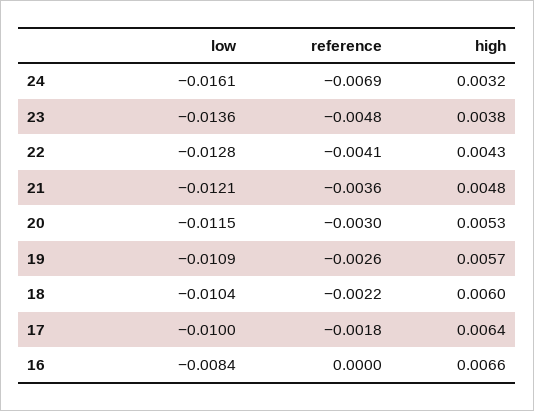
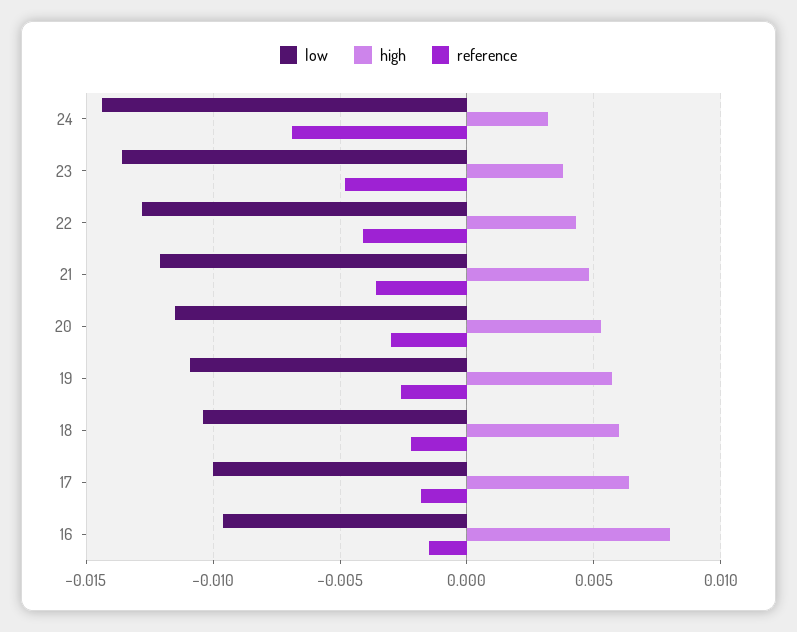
  {
    "low": {
-     "24": -0.0161,
+     "24": -0.0145,
      "23": -0.0136,
      "22": -0.0128,
      "21": -0.0121,
      "20": -0.0115,
      "19": -0.0109,
      "18": -0.0104,
      "17": -0.01,
-     "16": -0.0084
+     "16": -0.0095
    },
    "reference": {
      "24": -0.0069,
      "23": -0.0048,
      "22": -0.0041,
      "21": -0.0036,
      "20": -0.003,
      "19": -0.0026,
      "18": -0.0022,
      "17": -0.0018,
-     "16": 0
+     "16": -0.0015
    },
    "high": {
      "24": 0.0032,
      "23": 0.0038,
      "22": 0.0043,
      "21": 0.0048,
      "20": 0.0053,
      "19": 0.0057,
      "18": 0.006,
      "17": 0.0064,
-     "16": 0.0066
+     "16": 0.008
    }
  }

